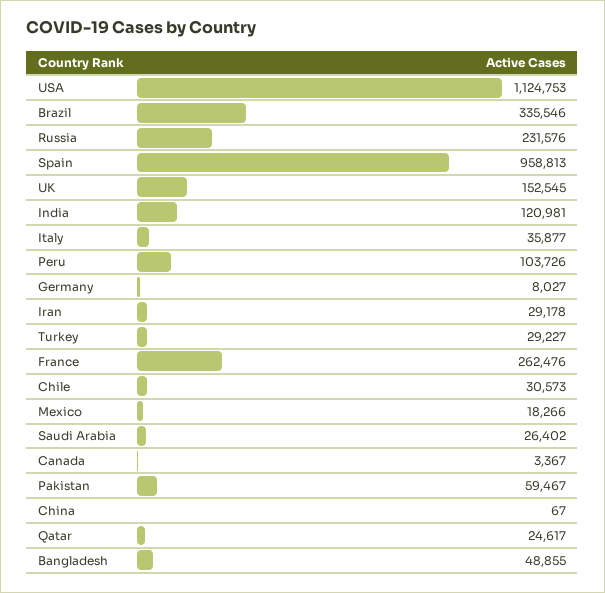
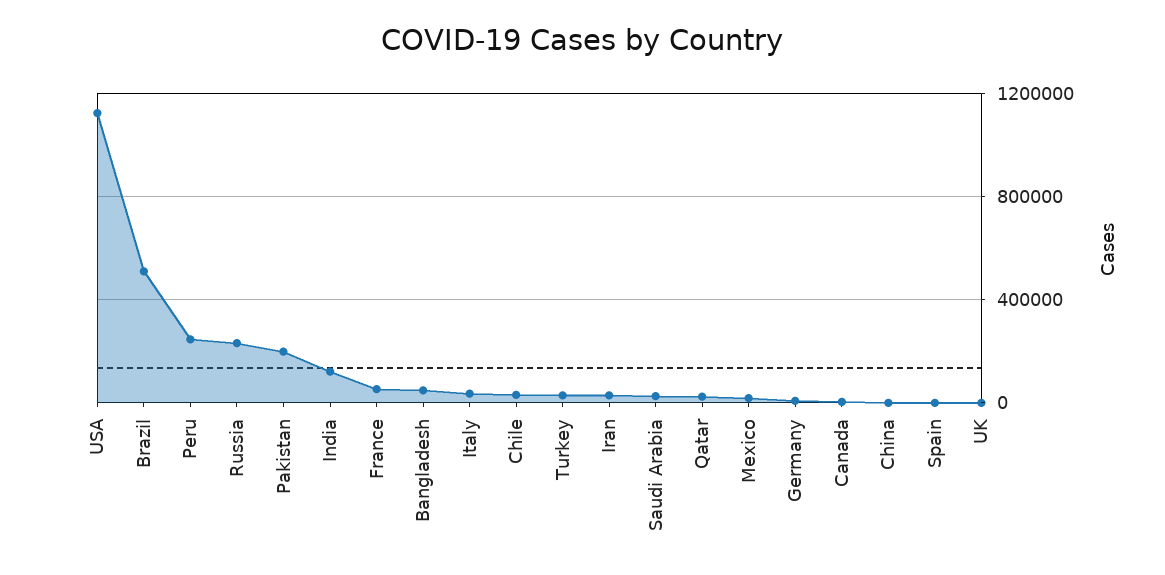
  {
    "USA": 1124753,
-   "Brazil": 335546,
+   "Brazil": 500000,
    "Russia": 231576,
-   "Spain": 958813,
+   "Spain": 0,
-   "UK": 152545,
+   "UK": 0,
    "India": 120981,
    "Italy": 35877,
-   "Peru": 103726,
+   "Peru": 250000,
    "Germany": 8027,
    "Iran": 29178,
    "Turkey": 29227,
-   "France": 262476,
+   "France": 50000,
    "Chile": 30573,
    "Mexico": 18266,
    "Saudi Arabia": 26402,
    "Canada": 3367,
-   "Pakistan": 59467,
+   "Pakistan": 200000,
    "China": 67,
    "Qatar": 24617,
    "Bangladesh": 48855
  }

